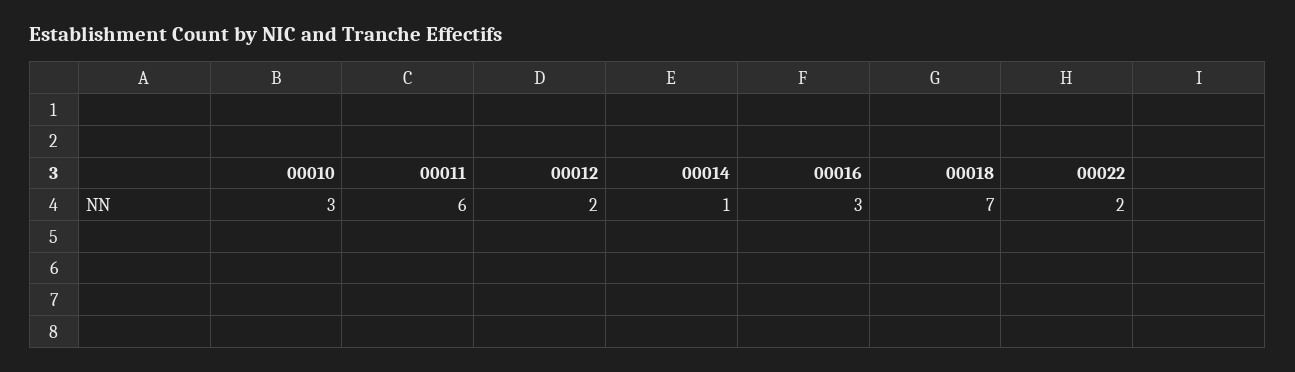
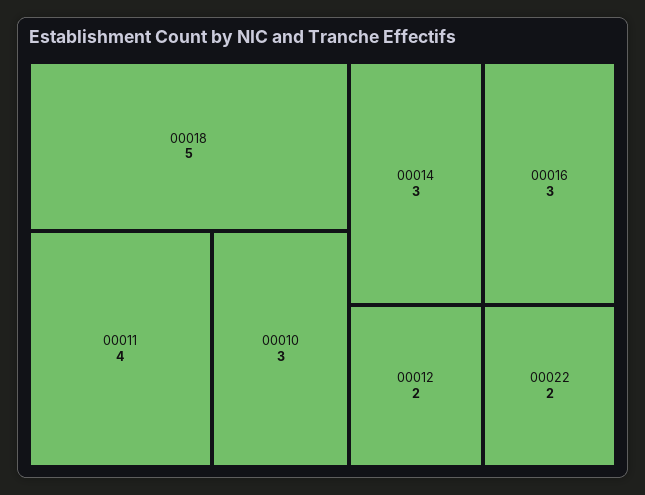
  {
    "00010": 3,
-   "00011": 6,
+   "00011": 4,
    "00012": 2,
-   "00014": 1,
+   "00014": 3,
    "00016": 3,
-   "00018": 7,
+   "00018": 5,
    "00022": 2
  }

